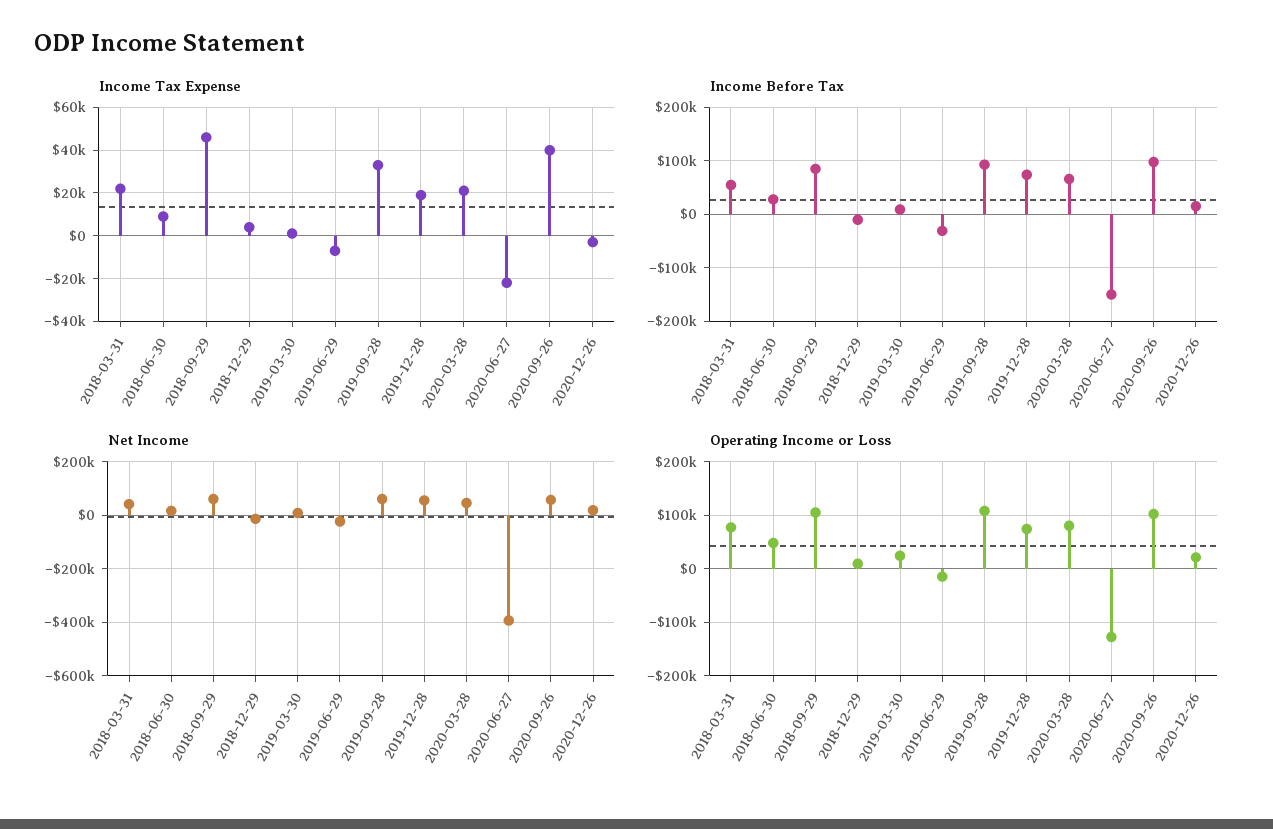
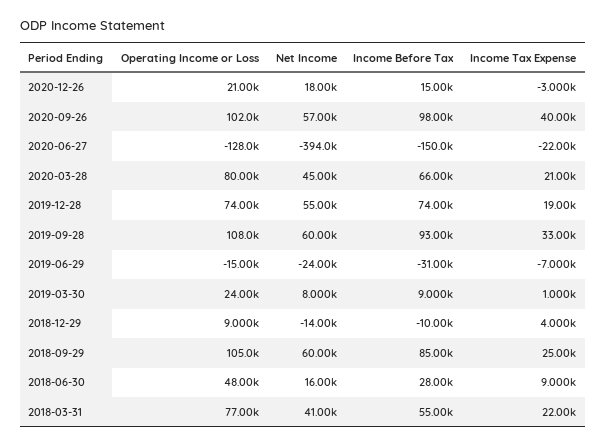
  {
    "Income Tax Expense": {
      "2018-03-31": 22000,
      "2018-06-30": 9000,
-     "2018-09-29": 45000,
+     "2018-09-29": 25000,
      "2018-12-29": 4000,
      "2019-03-30": 1000,
      "2019-06-29": -7000,
      "2019-09-28": 33000,
      "2019-12-28": 19000,
      "2020-03-28": 21000,
      "2020-06-27": -22000,
      "2020-09-26": 40000,
      "2020-12-26": -3000
    },
    "Income Before Tax": {
      "2018-03-31": 55000,
      "2018-06-30": 28000,
      "2018-09-29": 85000,
      "2018-12-29": -10000,
      "2019-03-30": 9000,
      "2019-06-29": -31000,
      "2019-09-28": 93000,
      "2019-12-28": 74000,
      "2020-03-28": 66000,
      "2020-06-27": -150000,
      "2020-09-26": 98000,
      "2020-12-26": 15000
    },
    "Net Income": {
      "2018-03-31": 41000,
      "2018-06-30": 16000,
      "2018-09-29": 60000,
      "2018-12-29": -14000,
      "2019-03-30": 8000,
      "2019-06-29": -24000,
      "2019-09-28": 60000,
      "2019-12-28": 55000,
      "2020-03-28": 45000,
      "2020-06-27": -394000,
      "2020-09-26": 57000,
      "2020-12-26": 18000
    },
    "Operating Income or Loss": {
      "2018-03-31": 77000,
      "2018-06-30": 48000,
      "2018-09-29": 105000,
      "2018-12-29": 9000,
      "2019-03-30": 24000,
      "2019-06-29": -15000,
      "2019-09-28": 108000,
      "2019-12-28": 74000,
      "2020-03-28": 80000,
      "2020-06-27": -128000,
      "2020-09-26": 102000,
      "2020-12-26": 21000
    }
  }

